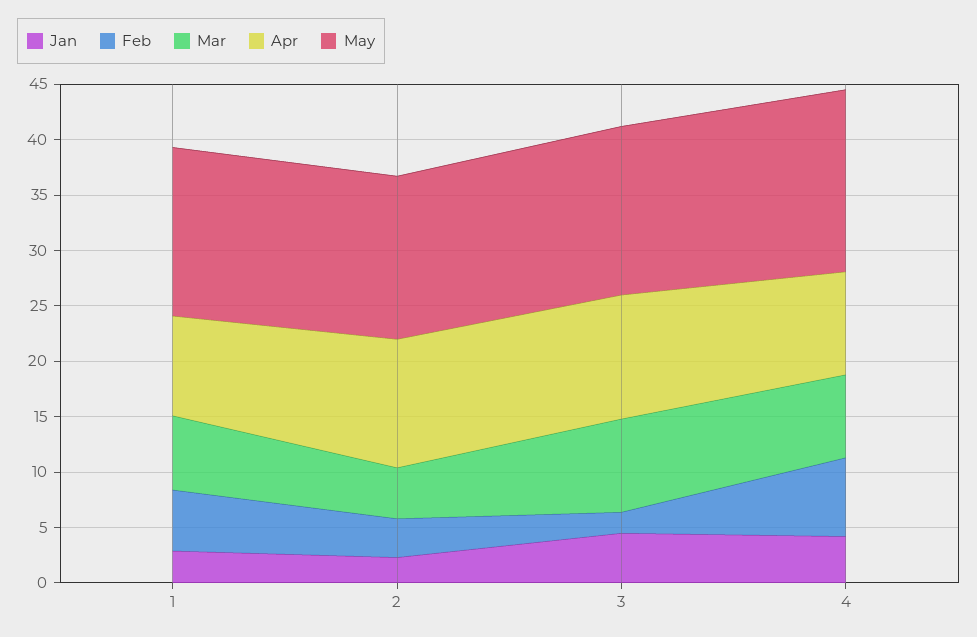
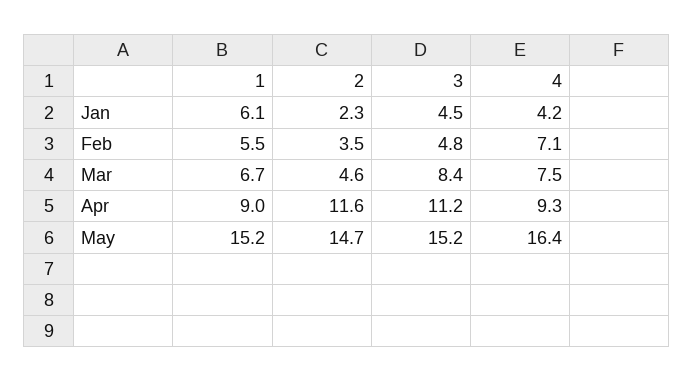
  {
    "Jan": {
-     "1": 3,
+     "1": 6.1,
      "2": 2.3,
      "3": 4.5,
      "4": 4.2
    },
    "Feb": {
      "1": 5.5,
      "2": 3.5,
-     "3": 2,
+     "3": 4.8,
      "4": 7.1
    },
    "Mar": {
      "1": 6.7,
      "2": 4.6,
      "3": 8.4,
      "4": 7.5
    },
    "Apr": {
      "1": 9,
      "2": 11.6,
      "3": 11.2,
      "4": 9.3
    },
    "May": {
      "1": 15.2,
      "2": 14.7,
      "3": 15.2,
      "4": 16.4
    }
  }

